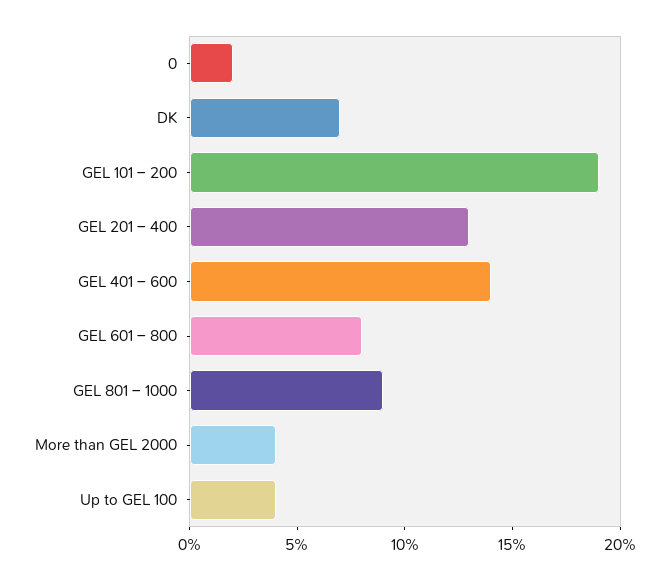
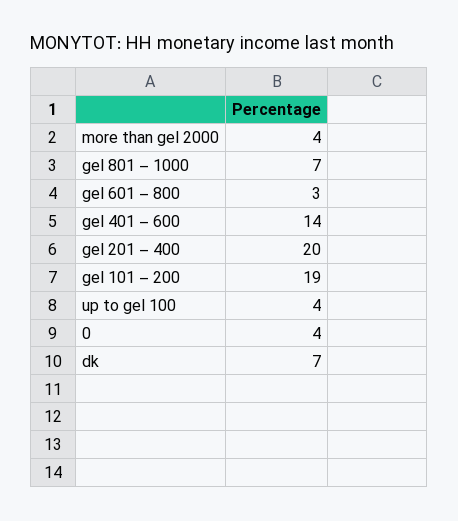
  {
-   "0": 2,
+   "0": 4,
    "DK": 7,
    "GEL 101 – 200": 19,
-   "GEL 201 – 400": 13,
+   "GEL 201 – 400": 20,
    "GEL 401 – 600": 14,
-   "GEL 601 – 800": 8,
+   "GEL 601 – 800": 3,
-   "GEL 801 – 1000": 9,
+   "GEL 801 – 1000": 7,
    "More than GEL 2000": 4,
    "Up to GEL 100": 4
  }

